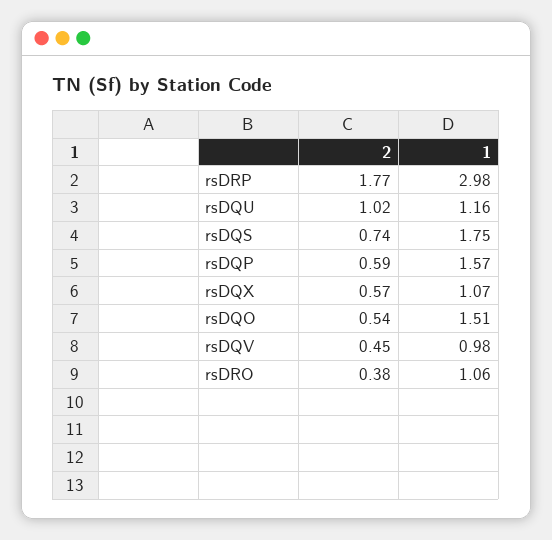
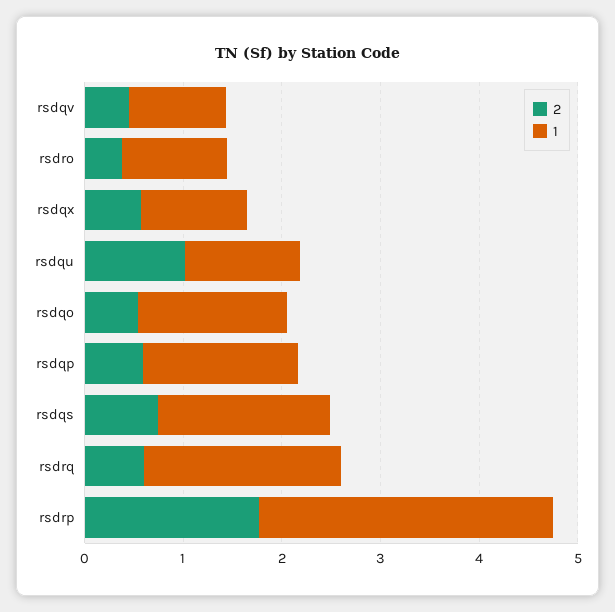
  {
    "2": {
      "rsDRP": 1.77,
      "rsDQU": 1.02,
      "rsDQS": 0.74,
      "rsDQP": 0.59,
      "rsDQX": 0.57,
      "rsDQO": 0.54,
      "rsDQV": 0.45,
-     "rsDRO": 0.38
+     "rsDRO": 0.38,
+     "rsdrq": 0.6
    },
    "1": {
      "rsDRP": 2.98,
      "rsDQU": 1.16,
      "rsDQS": 1.75,
      "rsDQP": 1.57,
      "rsDQX": 1.07,
      "rsDQO": 1.51,
      "rsDQV": 0.98,
-     "rsDRO": 1.06
+     "rsDRO": 1.06,
+     "rsdrq": 2
    }
  }

